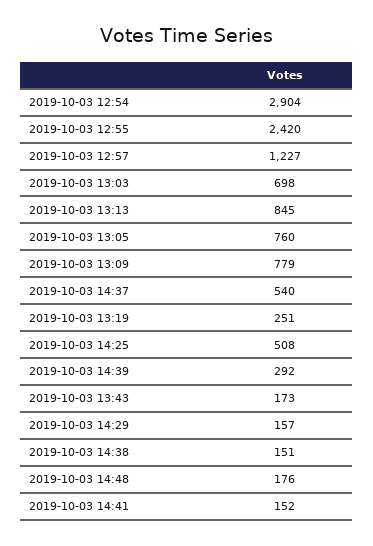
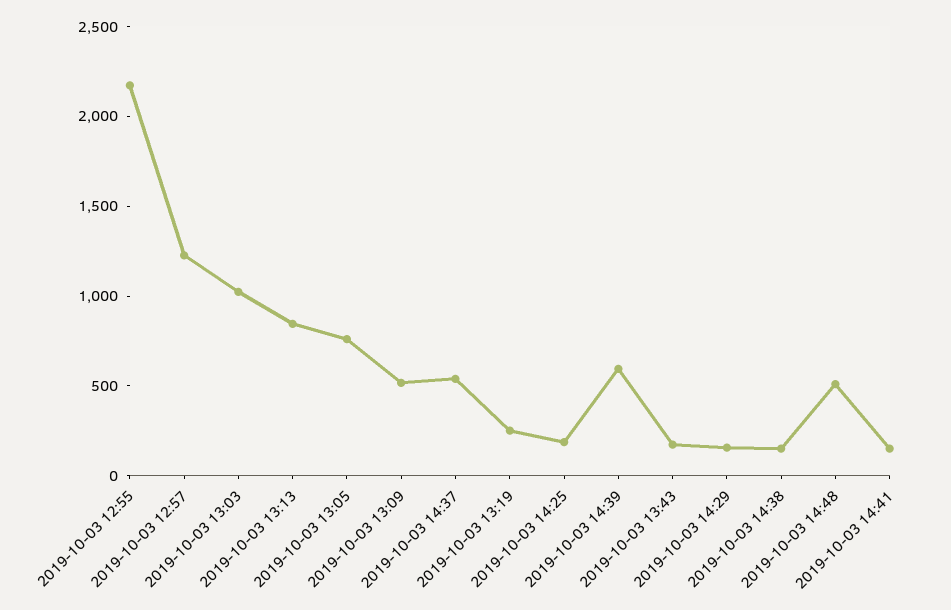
  {
-   "2019-10-03 12:54": 2904,
-   "2019-10-03 12:55": 2420,
+   "2019-10-03 12:55": 2200,
    "2019-10-03 12:57": 1227,
-   "2019-10-03 13:03": 698,
+   "2019-10-03 13:03": 1000,
    "2019-10-03 13:13": 845,
    "2019-10-03 13:05": 760,
-   "2019-10-03 13:09": 779,
+   "2019-10-03 13:09": 500,
    "2019-10-03 14:37": 540,
    "2019-10-03 13:19": 251,
-   "2019-10-03 14:25": 508,
+   "2019-10-03 14:25": 200,
-   "2019-10-03 14:39": 292,
+   "2019-10-03 14:39": 600,
    "2019-10-03 13:43": 173,
    "2019-10-03 14:29": 157,
    "2019-10-03 14:38": 151,
-   "2019-10-03 14:48": 176,
+   "2019-10-03 14:48": 500,
    "2019-10-03 14:41": 152
  }

